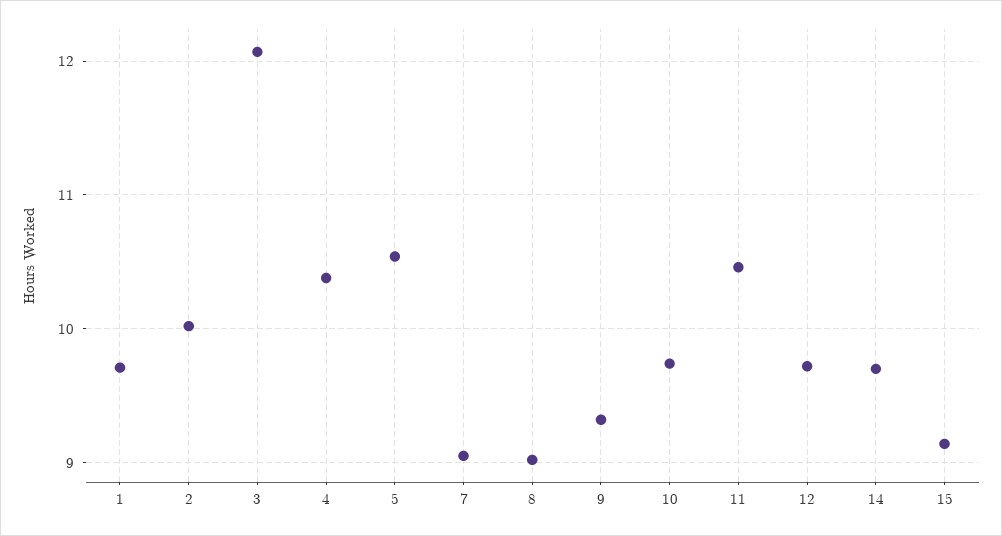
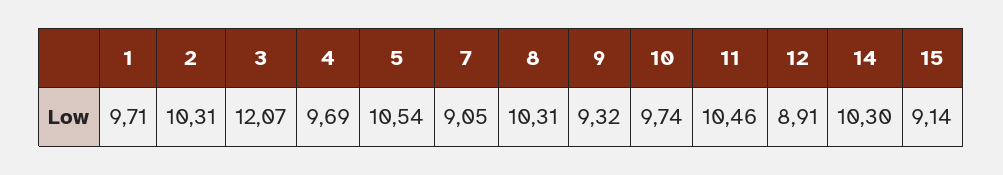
  {
    "1": 9.71,
-   "2": 10,
+   "2": 10.31,
    "3": 12.07,
-   "4": 10.4,
+   "4": 9.69,
    "5": 10.54,
    "7": 9.05,
-   "8": 9,
+   "8": 10.31,
    "9": 9.32,
    "10": 9.74,
    "11": 10.46,
-   "12": 9.7,
+   "12": 8.91,
-   "14": 9.7,
+   "14": 10.3,
    "15": 9.14
  }

